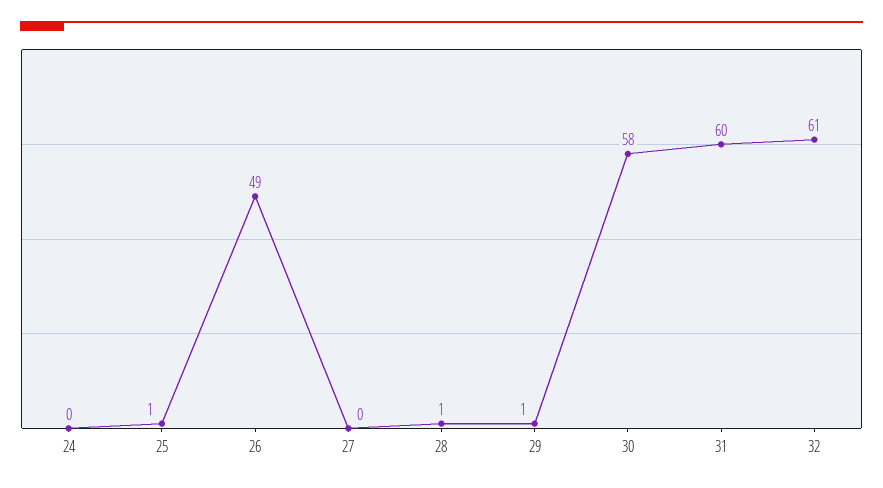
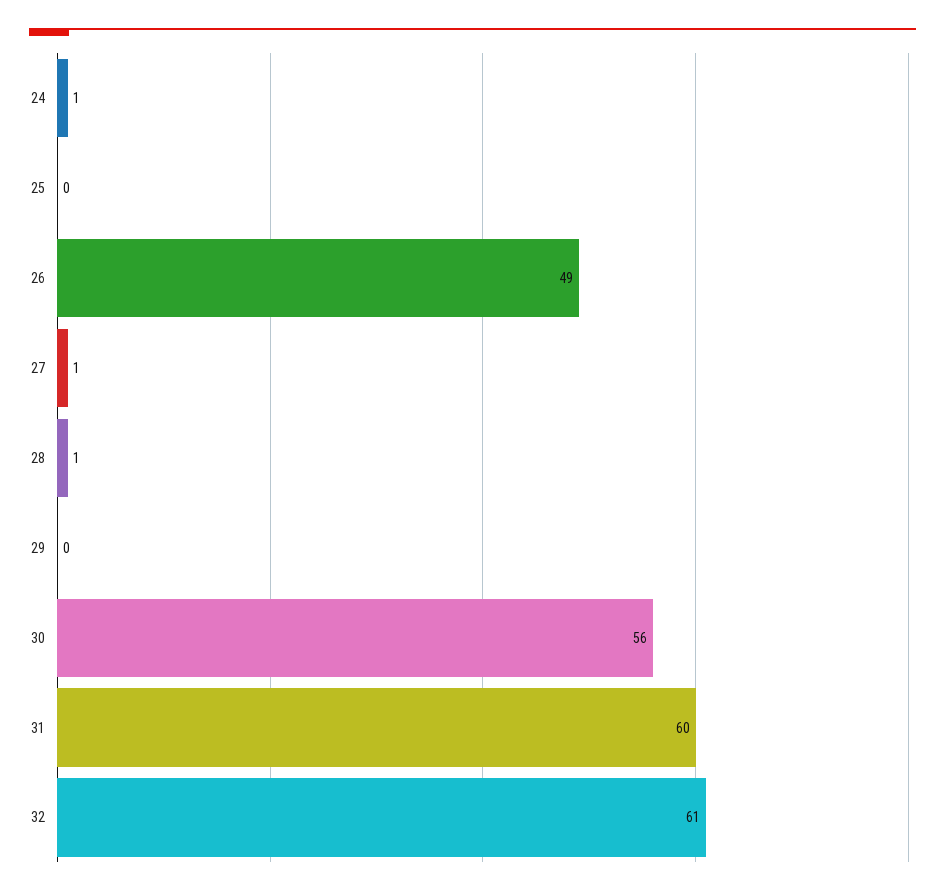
  {
-   "24": 0,
+   "24": 1,
-   "25": 1,
+   "25": 0,
    "26": 49,
-   "27": 0,
+   "27": 1,
    "28": 1,
-   "29": 1,
+   "29": 0,
-   "30": 58,
+   "30": 56,
    "31": 60,
    "32": 61
  }

